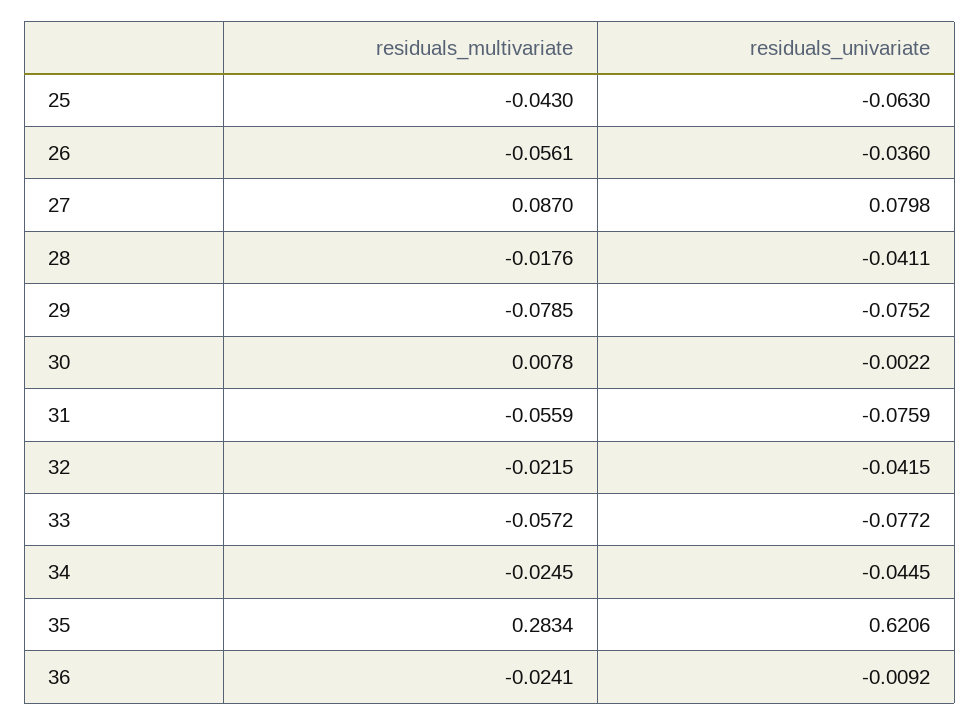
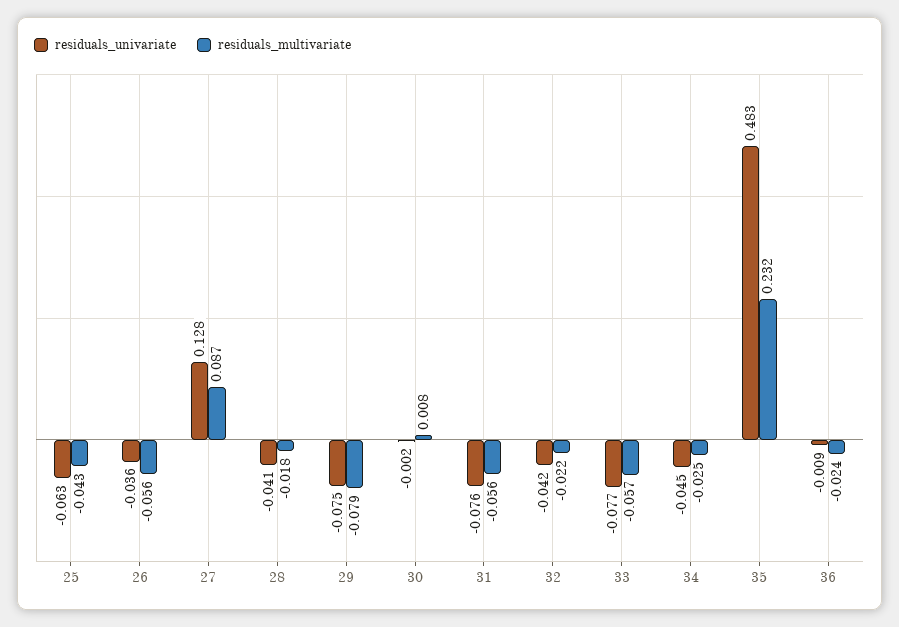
  {
    "residuals_multivariate": {
      "25": -0.043,
      "26": -0.0561,
      "27": 0.087,
      "28": -0.0176,
      "29": -0.0785,
      "30": 0.0078,
      "31": -0.0559,
      "32": -0.0215,
      "33": -0.0572,
      "34": -0.0245,
-     "35": 0.2834,
+     "35": 0.232,
      "36": -0.0241
    },
    "residuals_univariate": {
      "25": -0.063,
      "26": -0.036,
-     "27": 0.0798,
+     "27": 0.128,
      "28": -0.0411,
      "29": -0.0752,
      "30": -0.0022,
      "31": -0.0759,
      "32": -0.0415,
      "33": -0.0772,
      "34": -0.0445,
-     "35": 0.6206,
+     "35": 0.483,
      "36": -0.0092
    }
  }

